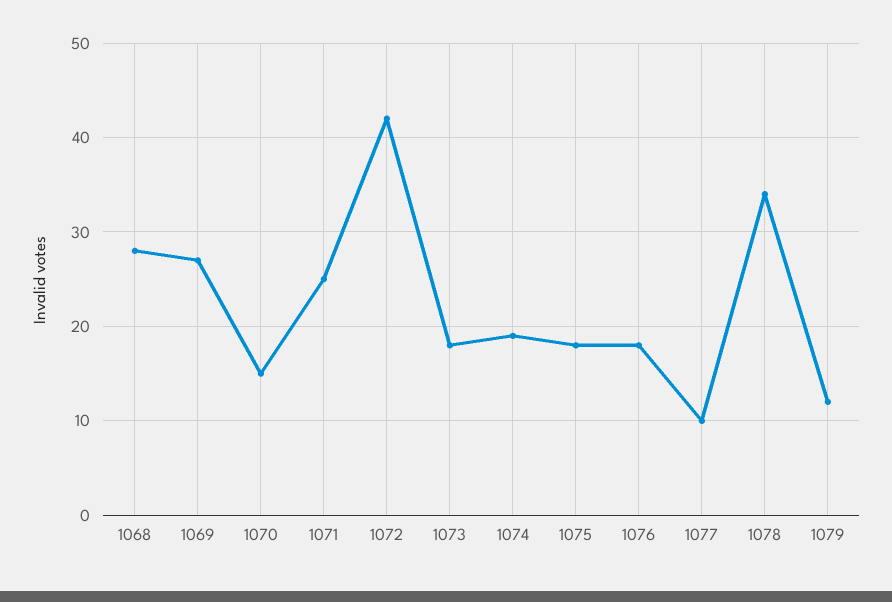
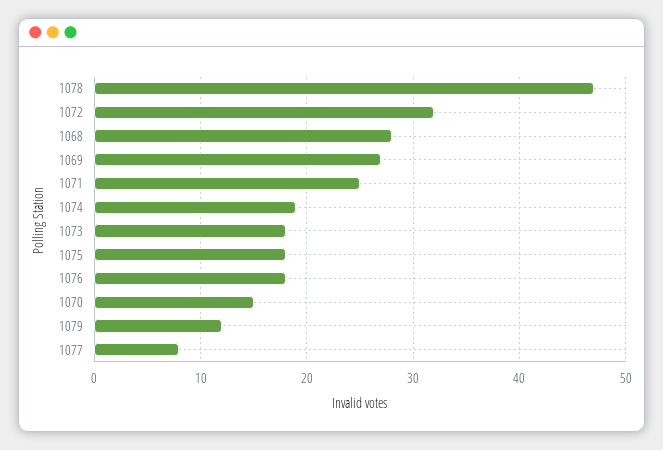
  {
    "1068": 28,
    "1069": 27,
    "1070": 15,
    "1071": 25,
-   "1072": 42,
+   "1072": 32,
    "1073": 18,
    "1074": 19,
    "1075": 18,
    "1076": 18,
-   "1077": 10,
+   "1077": 8,
-   "1078": 34,
+   "1078": 47,
    "1079": 12
  }

